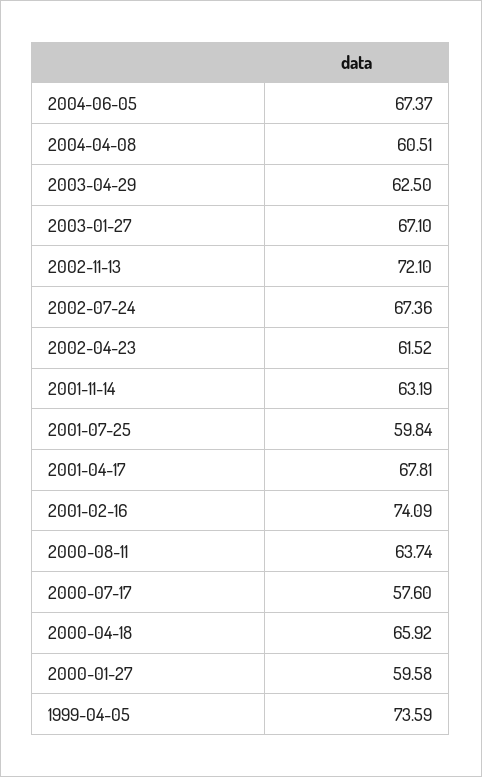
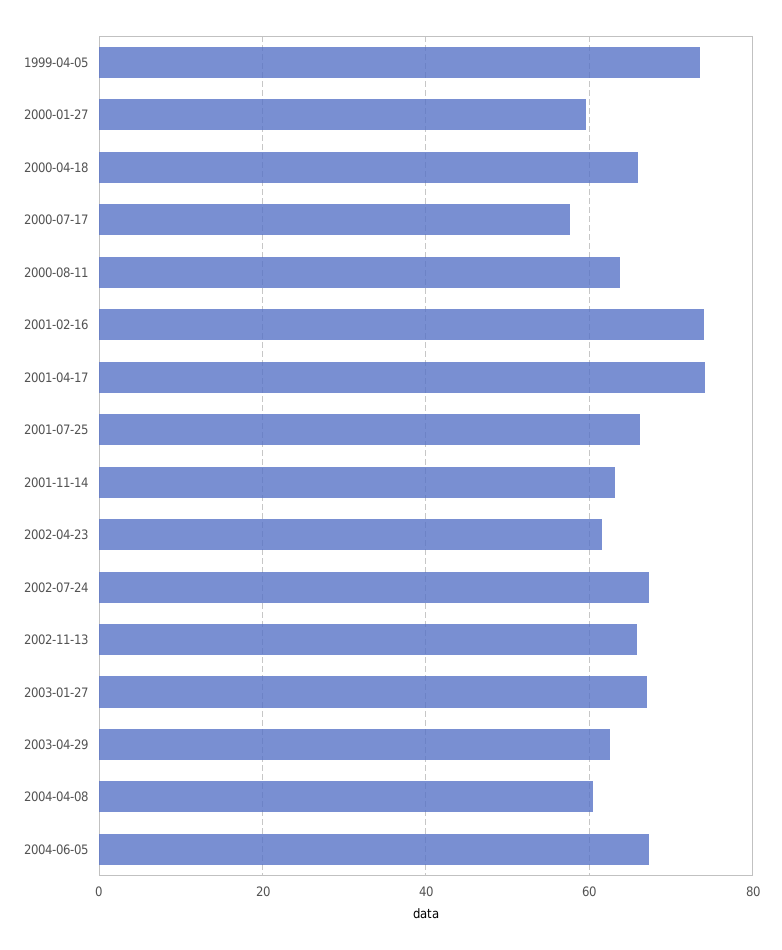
  {
    "2004-06-05": 67.37,
    "2004-04-08": 60.51,
    "2003-04-29": 62.5,
    "2003-01-27": 67.1,
-   "2002-11-13": 72.1,
+   "2002-11-13": 66,
    "2002-07-24": 67.36,
    "2002-04-23": 61.52,
    "2001-11-14": 63.19,
-   "2001-07-25": 59.84,
+   "2001-07-25": 66,
-   "2001-04-17": 67.81,
+   "2001-04-17": 74,
    "2001-02-16": 74.09,
    "2000-08-11": 63.74,
    "2000-07-17": 57.6,
    "2000-04-18": 65.92,
    "2000-01-27": 59.58,
    "1999-04-05": 73.59
  }

